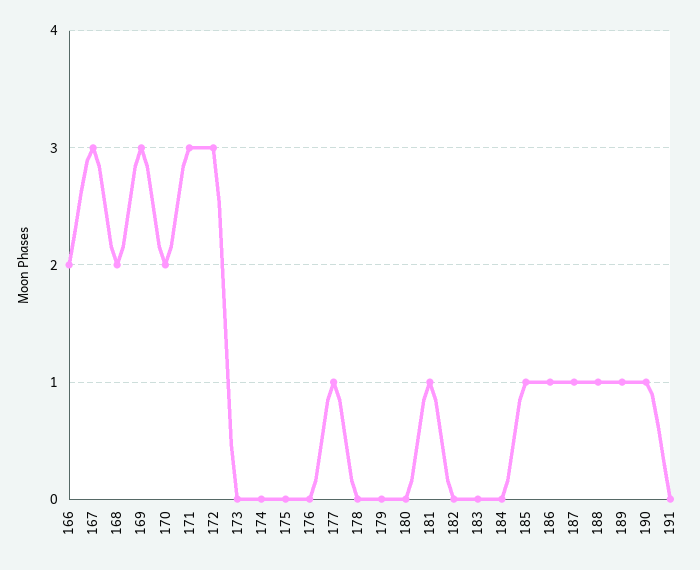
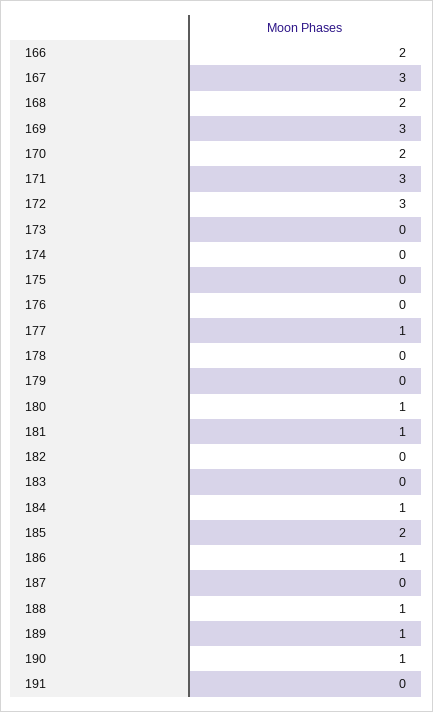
  {
    "166": 2,
    "167": 3,
    "168": 2,
    "169": 3,
    "170": 2,
    "171": 3,
    "172": 3,
    "173": 0,
    "174": 0,
    "175": 0,
    "176": 0,
    "177": 1,
    "178": 0,
    "179": 0,
-   "180": 0,
+   "180": 1,
    "181": 1,
    "182": 0,
    "183": 0,
-   "184": 0,
+   "184": 1,
-   "185": 1,
+   "185": 2,
    "186": 1,
-   "187": 1,
+   "187": 0,
    "188": 1,
    "189": 1,
    "190": 1,
    "191": 0
  }

